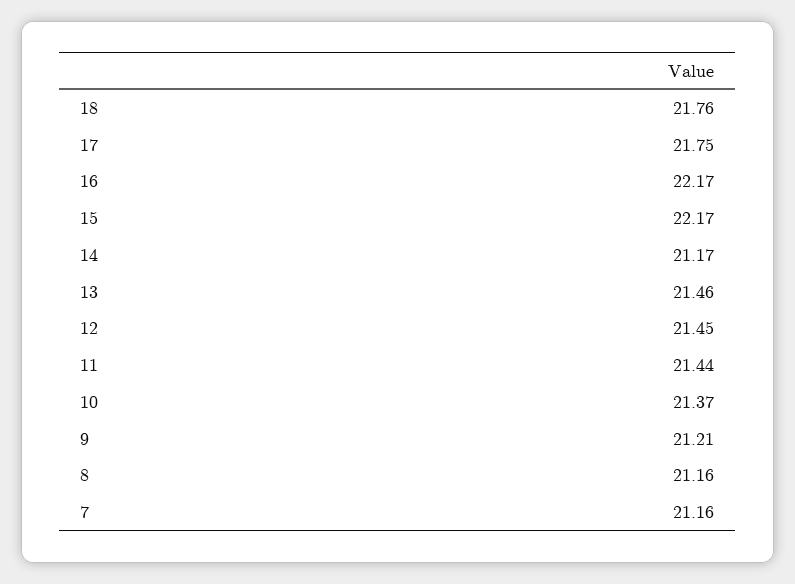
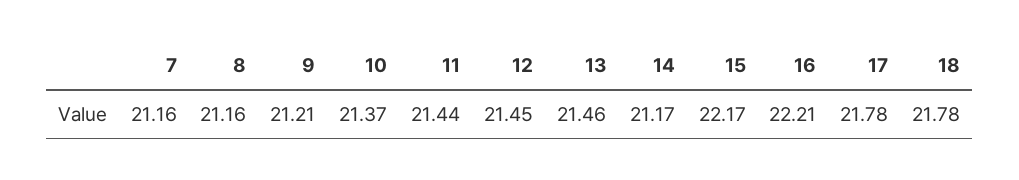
  {
-   "18": 21.76,
+   "18": 21.78,
-   "17": 21.75,
+   "17": 21.78,
-   "16": 22.17,
+   "16": 22.21,
    "15": 22.17,
    "14": 21.17,
    "13": 21.46,
    "12": 21.45,
    "11": 21.44,
    "10": 21.37,
    "9": 21.21,
    "8": 21.16,
    "7": 21.16
  }

